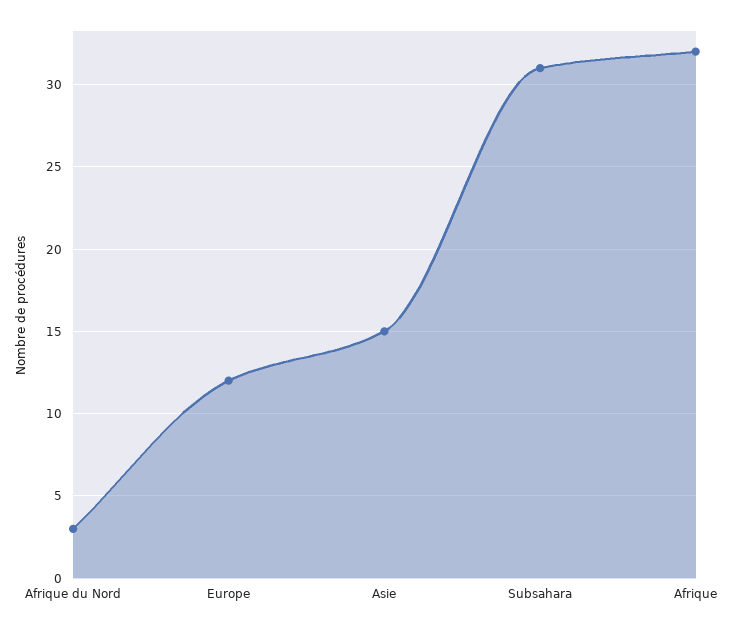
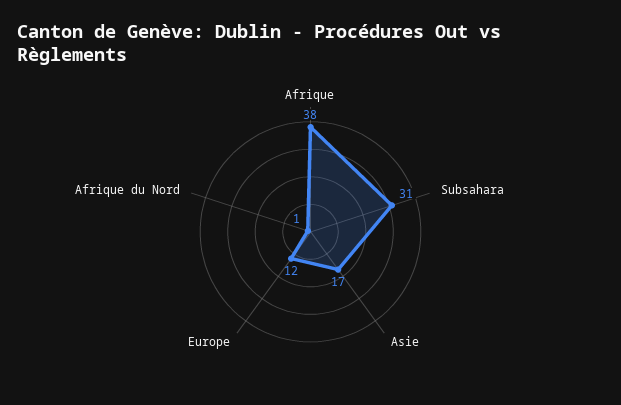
  {
-   "Afrique du Nord": 3,
+   "Afrique du Nord": 1,
    "Europe": 12,
-   "Asie": 15,
+   "Asie": 17,
    "Subsahara": 31,
-   "Afrique": 32
+   "Afrique": 38
  }

